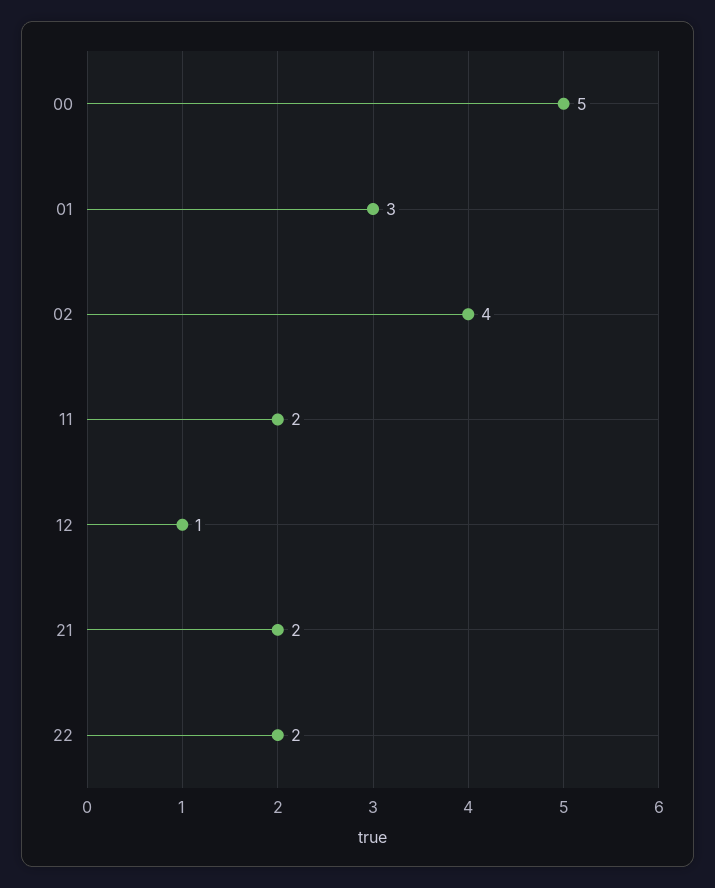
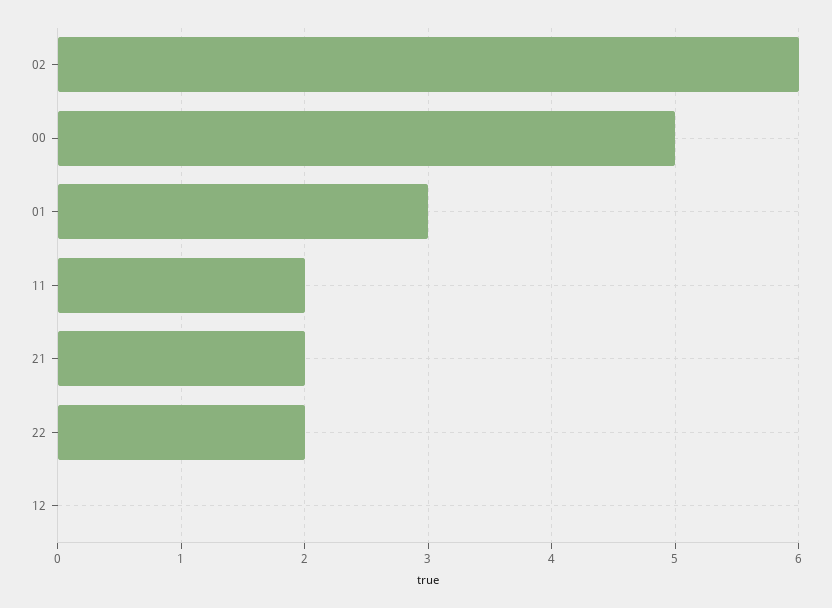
  {
    "00": 5,
    "01": 3,
-   "02": 4,
+   "02": 6,
    "11": 2,
-   "12": 1,
+   "12": 0,
    "21": 2,
    "22": 2
  }

